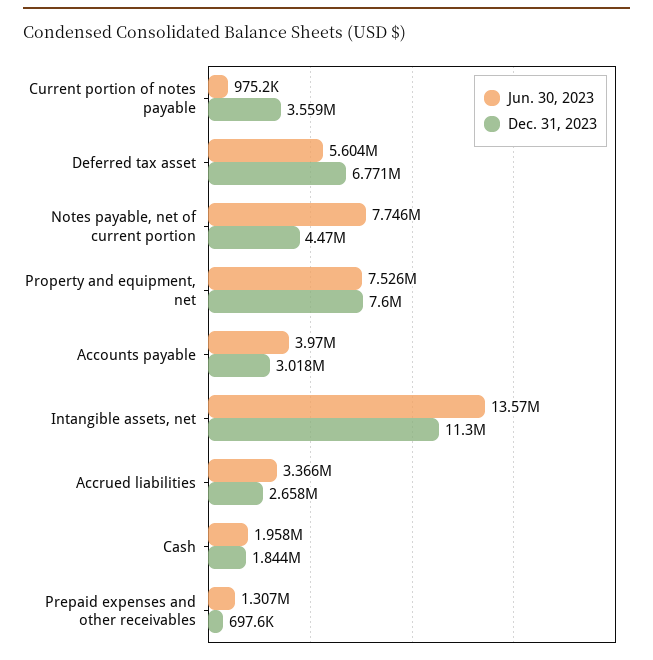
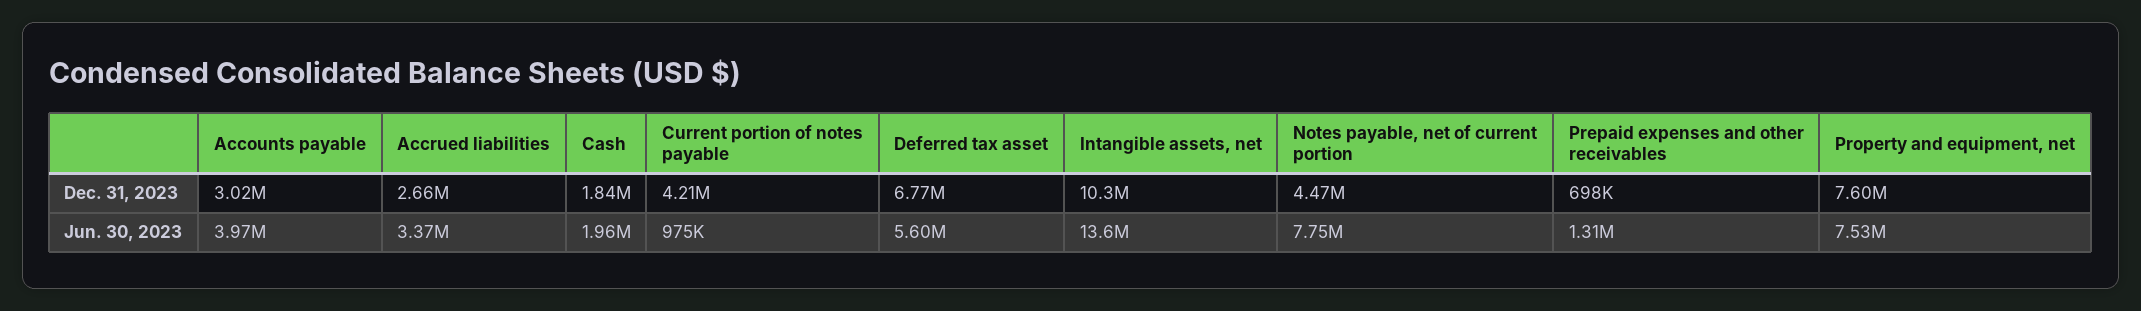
  {
    "Jun. 30, 2023": {
      "Current portion of notes payable": 975200,
      "Deferred tax asset": 5604000,
      "Notes payable, net of current portion": 7746000,
      "Property and equipment, net": 7526000,
      "Accounts payable": 3970000,
      "Intangible assets, net": 13570000,
      "Accrued liabilities": 3366000,
      "Cash": 1958000,
      "Prepaid expenses and other receivables": 1307000
    },
    "Dec. 31, 2023": {
-     "Current portion of notes payable": 3559000,
+     "Current portion of notes payable": 4210000,
      "Deferred tax asset": 6771000,
      "Notes payable, net of current portion": 4470000,
      "Property and equipment, net": 7600000,
      "Accounts payable": 3018000,
-     "Intangible assets, net": 11300000,
+     "Intangible assets, net": 10300000,
      "Accrued liabilities": 2658000,
      "Cash": 1844000,
      "Prepaid expenses and other receivables": 697600
    }
  }

